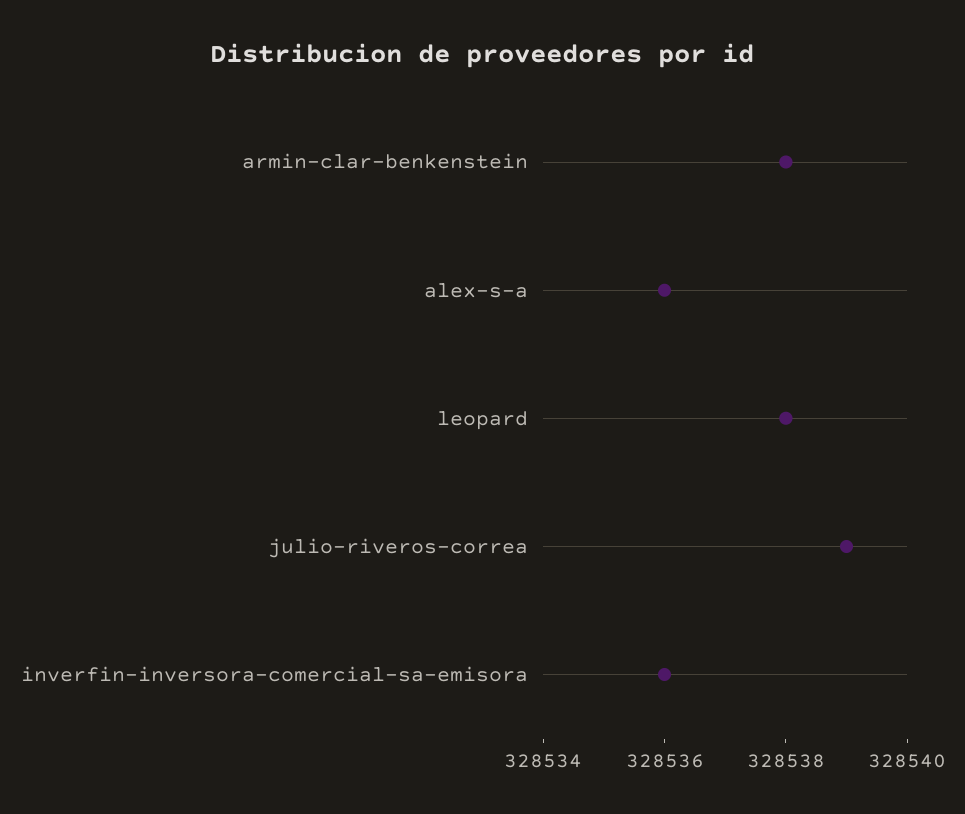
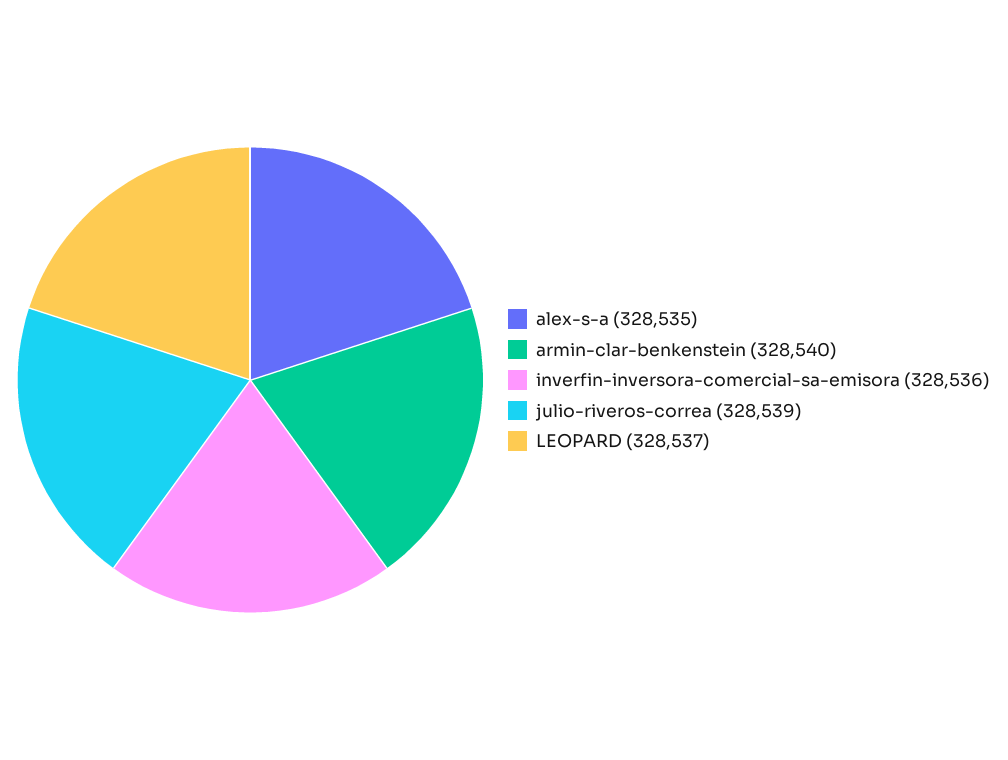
  {
-   "armin-clar-benkenstein": 328538,
+   "armin-clar-benkenstein": 328540,
-   "alex-s-a": 328536,
+   "alex-s-a": 328535,
-   "leopard": 328538,
+   "leopard": 328537,
    "julio-riveros-correa": 328539,
    "inverfin-inversora-comercial-sa-emisora": 328536
  }

